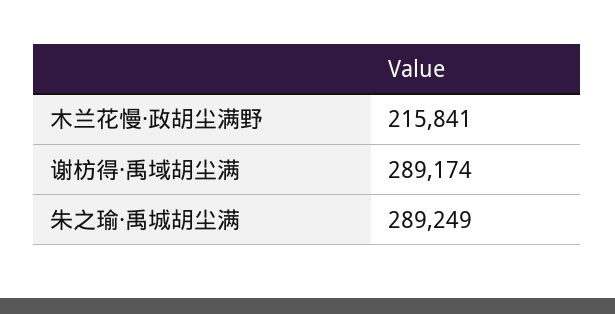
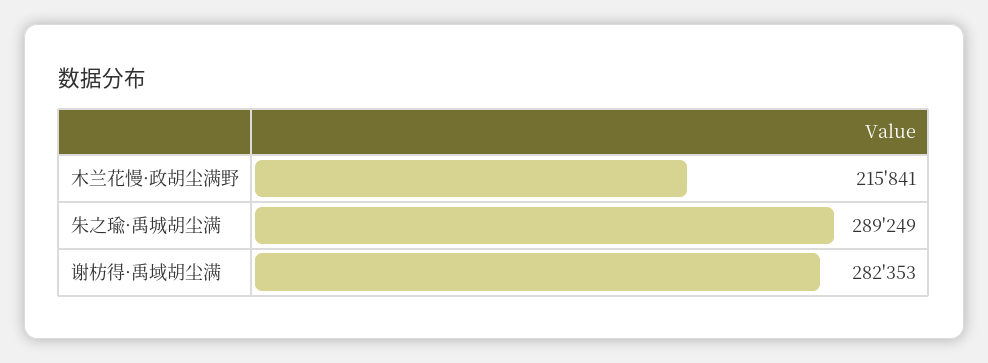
  {
    "木兰花慢·政胡尘满野": 215841,
-   "谢枋得·禹域胡尘满": 289174,
+   "谢枋得·禹域胡尘满": 282353,
    "朱之瑜·禹城胡尘满": 289249
  }

